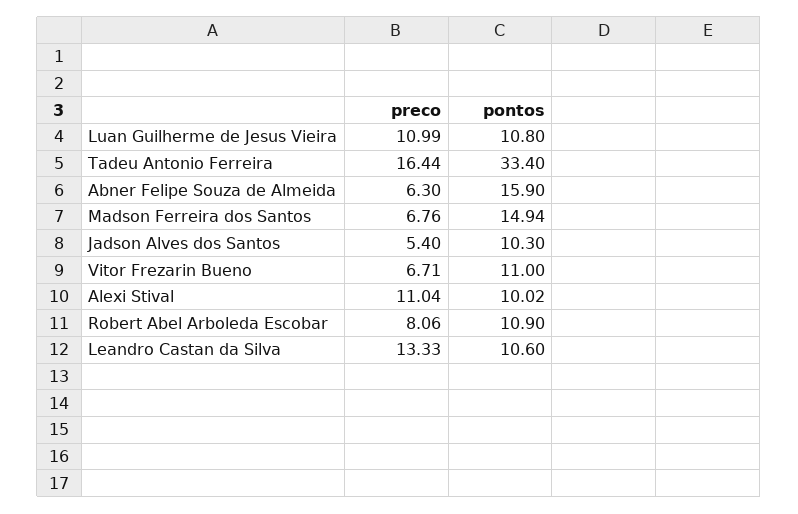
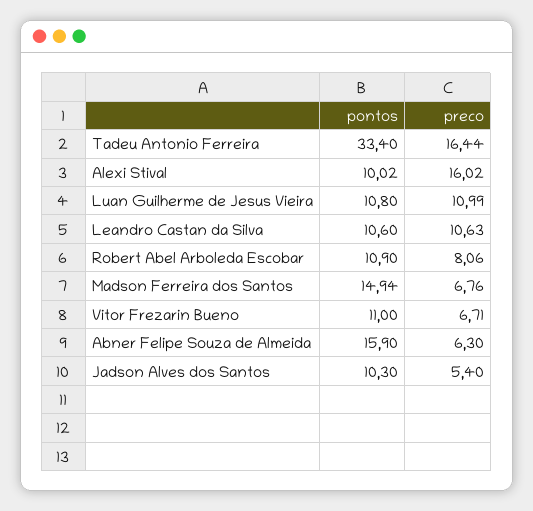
  {
    "preco": {
      "Luan Guilherme de Jesus Vieira": 10.99,
      "Tadeu Antonio Ferreira": 16.44,
      "Abner Felipe Souza de Almeida": 6.3,
      "Madson Ferreira dos Santos": 6.76,
      "Jadson Alves dos Santos": 5.4,
      "Vitor Frezarin Bueno": 6.71,
-     "Alexi Stival": 11.04,
+     "Alexi Stival": 16.02,
      "Robert Abel Arboleda Escobar": 8.06,
-     "Leandro Castan da Silva": 13.33
+     "Leandro Castan da Silva": 10.63
    },
    "pontos": {
      "Luan Guilherme de Jesus Vieira": 10.8,
      "Tadeu Antonio Ferreira": 33.4,
      "Abner Felipe Souza de Almeida": 15.9,
      "Madson Ferreira dos Santos": 14.94,
      "Jadson Alves dos Santos": 10.3,
      "Vitor Frezarin Bueno": 11,
      "Alexi Stival": 10.02,
      "Robert Abel Arboleda Escobar": 10.9,
      "Leandro Castan da Silva": 10.6
    }
  }

